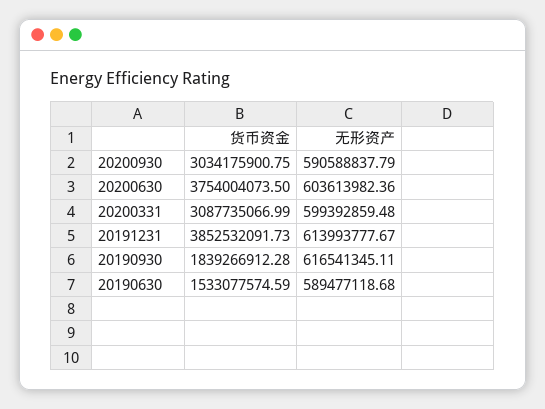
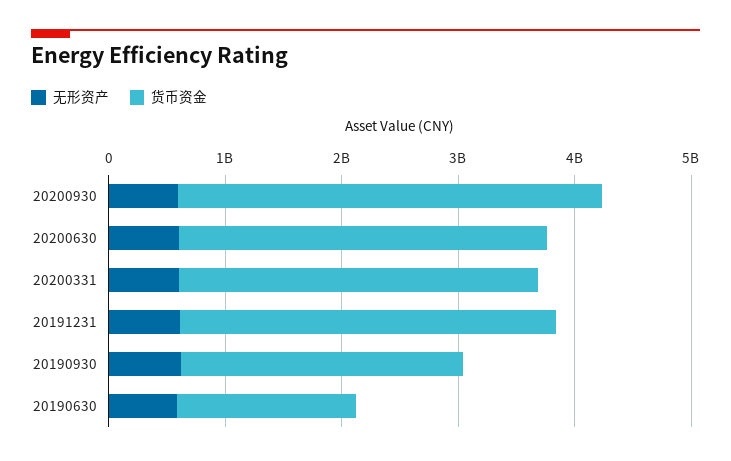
  {
    "货币资金": {
-     "20200930": 3034175900.75,
+     "20200930": 3600000000,
-     "20200630": 3754004073.5,
+     "20200630": 3200000000,
      "20200331": 3087735066.99,
-     "20191231": 3852532091.73,
+     "20191231": 3200000000,
-     "20190930": 1839266912.28,
+     "20190930": 2400000000,
      "20190630": 1533077574.59
    },
    "无形资产": {
      "20200930": 590588837.79,
      "20200630": 603613982.36,
      "20200331": 599392859.48,
      "20191231": 613993777.67,
      "20190930": 616541345.11,
      "20190630": 589477118.68
    }
  }

